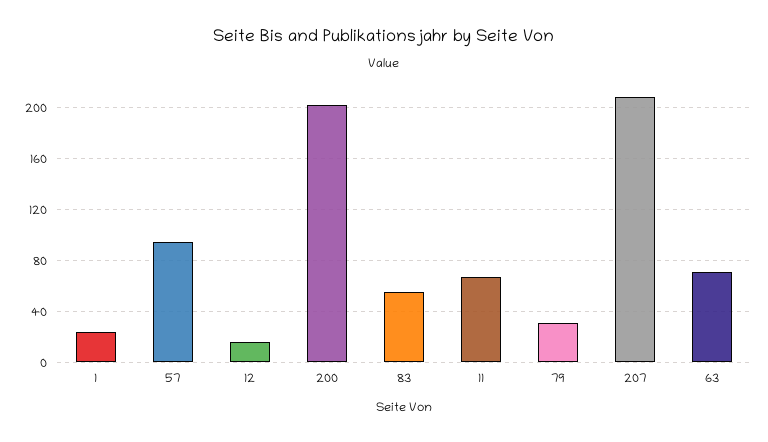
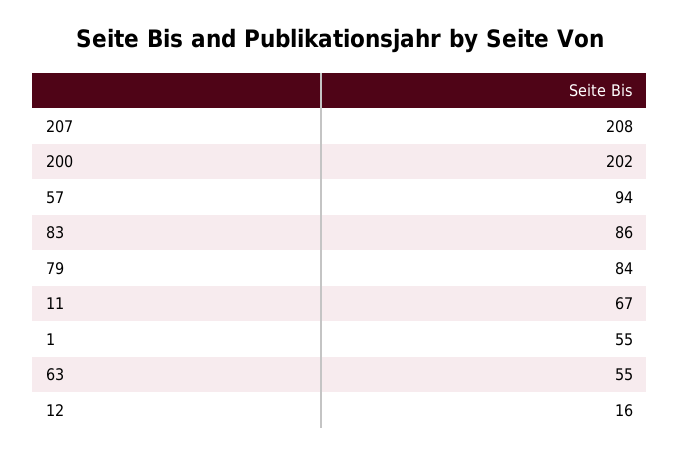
  {
-   "1": 25,
+   "1": 55,
    "57": 94,
    "12": 16,
    "200": 202,
-   "83": 55,
+   "83": 86,
    "11": 67,
-   "79": 30,
+   "79": 84,
    "207": 208,
-   "63": 70
+   "63": 55
  }

